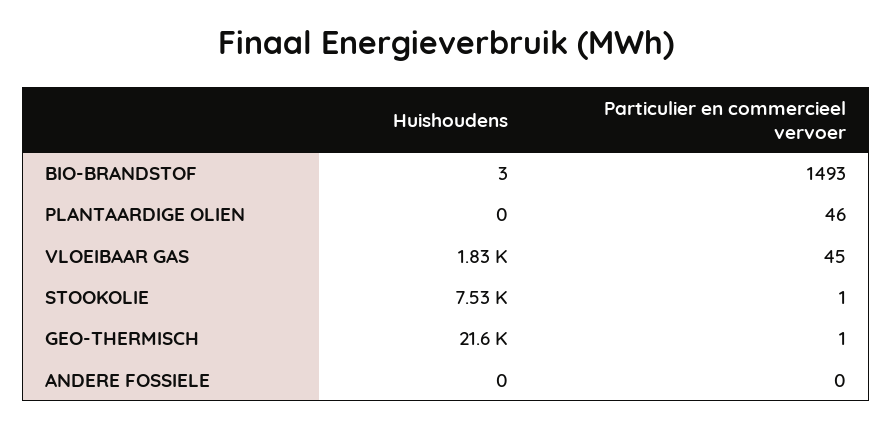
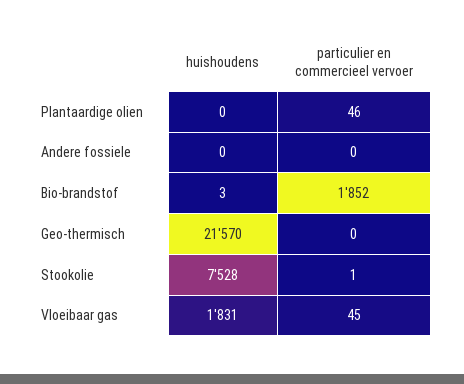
  {
    "Huishoudens": {
      "BIO-BRANDSTOF": 3,
      "PLANTAARDIGE OLIEN": 0,
      "VLOEIBAAR GAS": 1831,
      "STOOKOLIE": 7528,
      "GEO-THERMISCH": 21570,
      "ANDERE FOSSIELE": 0
    },
    "Particulier en commercieel vervoer": {
-     "BIO-BRANDSTOF": 1493,
+     "BIO-BRANDSTOF": 1852,
      "PLANTAARDIGE OLIEN": 46,
      "VLOEIBAAR GAS": 45,
      "STOOKOLIE": 1,
-     "GEO-THERMISCH": 1,
+     "GEO-THERMISCH": 0,
      "ANDERE FOSSIELE": 0
    }
  }

